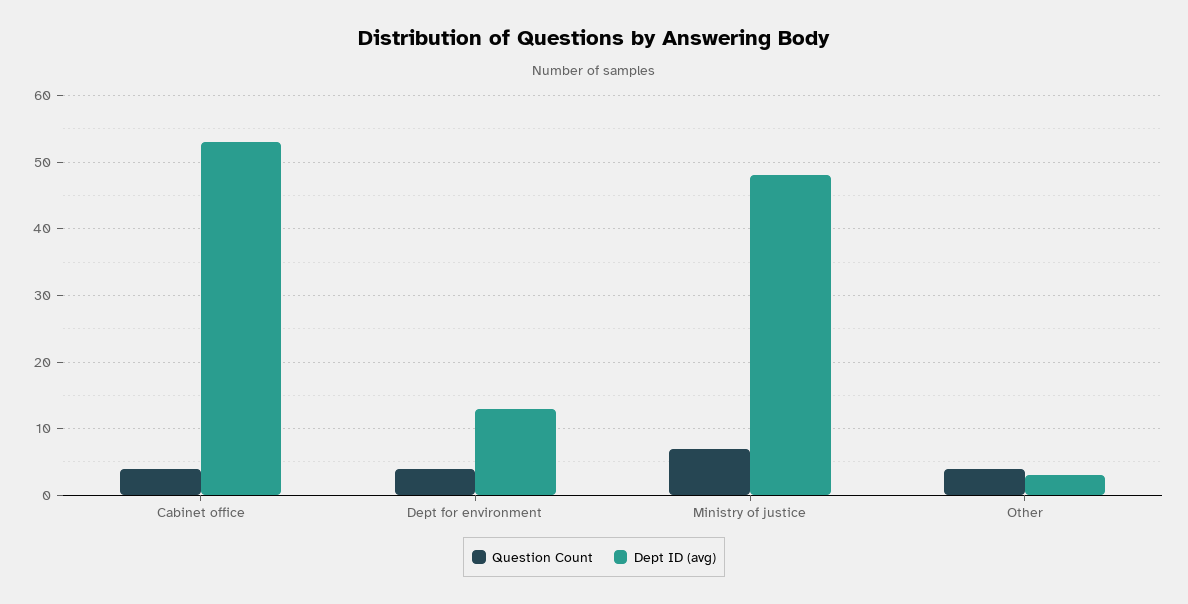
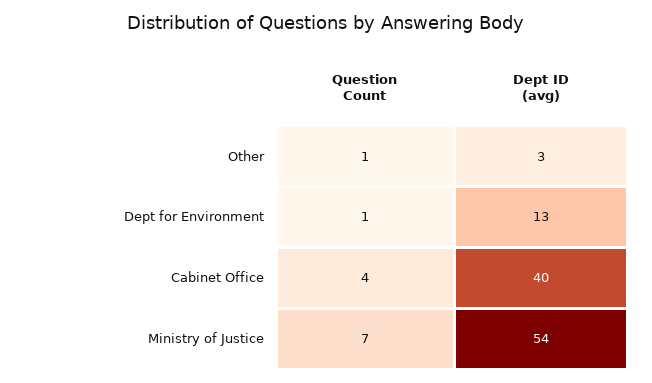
  {
    "Question Count": {
      "Cabinet office": 4,
-     "Dept for environment": 4,
+     "Dept for environment": 1,
      "Ministry of justice": 7,
-     "Other": 4
+     "Other": 1
    },
    "Dept ID (avg)": {
-     "Cabinet office": 53,
+     "Cabinet office": 40,
      "Dept for environment": 13,
-     "Ministry of justice": 48,
+     "Ministry of justice": 54,
      "Other": 3
    }
  }

